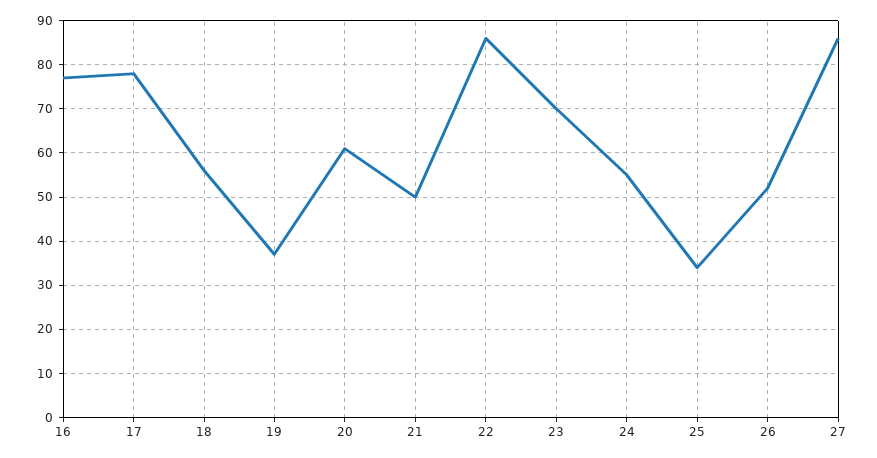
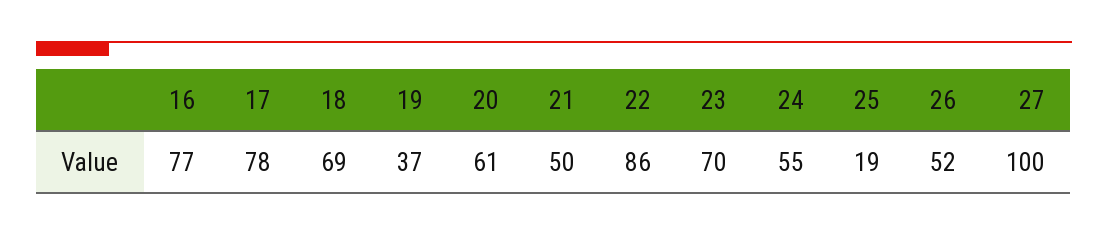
  {
    "16": 77,
    "17": 78,
-   "18": 55,
+   "18": 69,
    "19": 37,
    "20": 61,
    "21": 50,
    "22": 86,
    "23": 70,
    "24": 55,
-   "25": 35,
+   "25": 19,
    "26": 52,
-   "27": 85
+   "27": 100
  }

